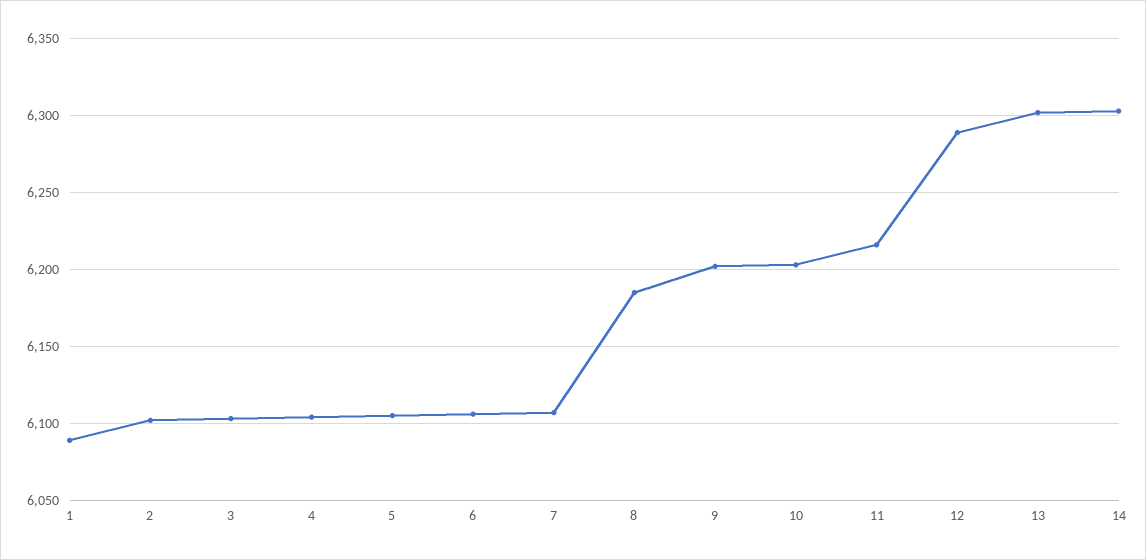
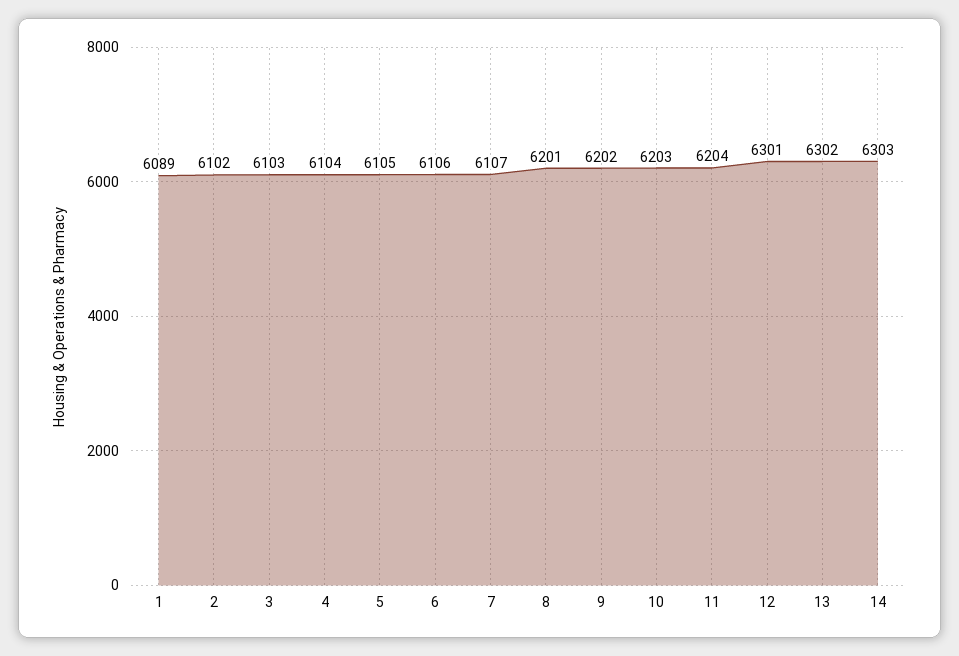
  {
    "1": 6089,
    "2": 6102,
    "3": 6103,
    "4": 6104,
    "5": 6105,
    "6": 6106,
    "7": 6107,
-   "8": 6185,
+   "8": 6201,
    "9": 6202,
    "10": 6203,
-   "11": 6215,
+   "11": 6204,
-   "12": 6290,
+   "12": 6301,
    "13": 6302,
    "14": 6303
  }

